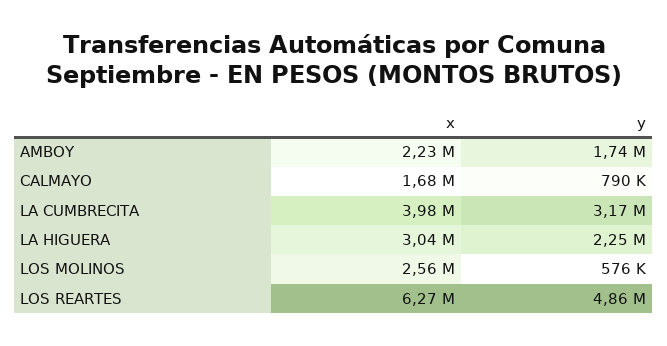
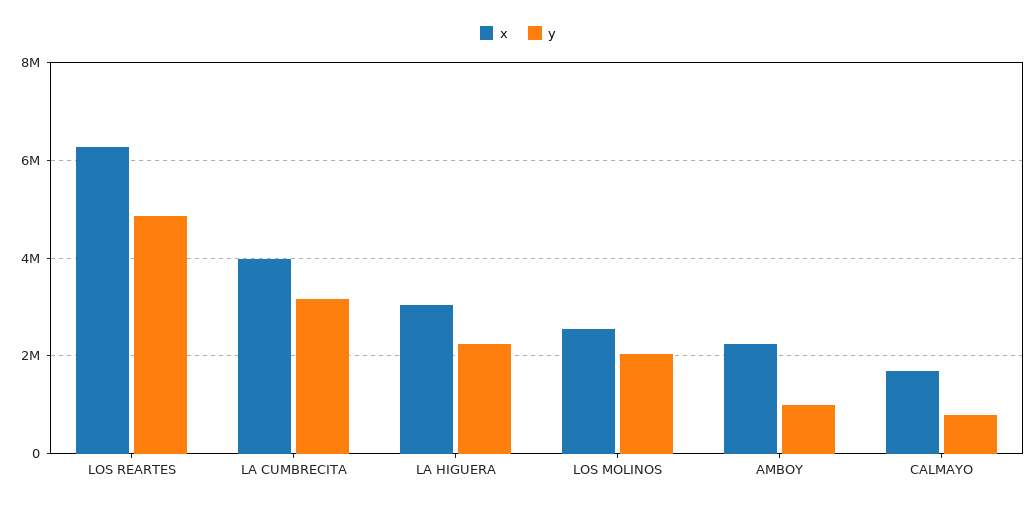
  {
    "x": {
      "AMBOY": 2230000,
      "CALMAYO": 1680000,
      "LA CUMBRECITA": 3980000,
      "LA HIGUERA": 3040000,
      "LOS MOLINOS": 2560000,
      "LOS REARTES": 6270000
    },
    "y": {
-     "AMBOY": 1740000,
+     "AMBOY": 1000000,
      "CALMAYO": 790000,
      "LA CUMBRECITA": 3170000,
      "LA HIGUERA": 2250000,
-     "LOS MOLINOS": 576000,
+     "LOS MOLINOS": 2000000,
      "LOS REARTES": 4860000
    }
  }

